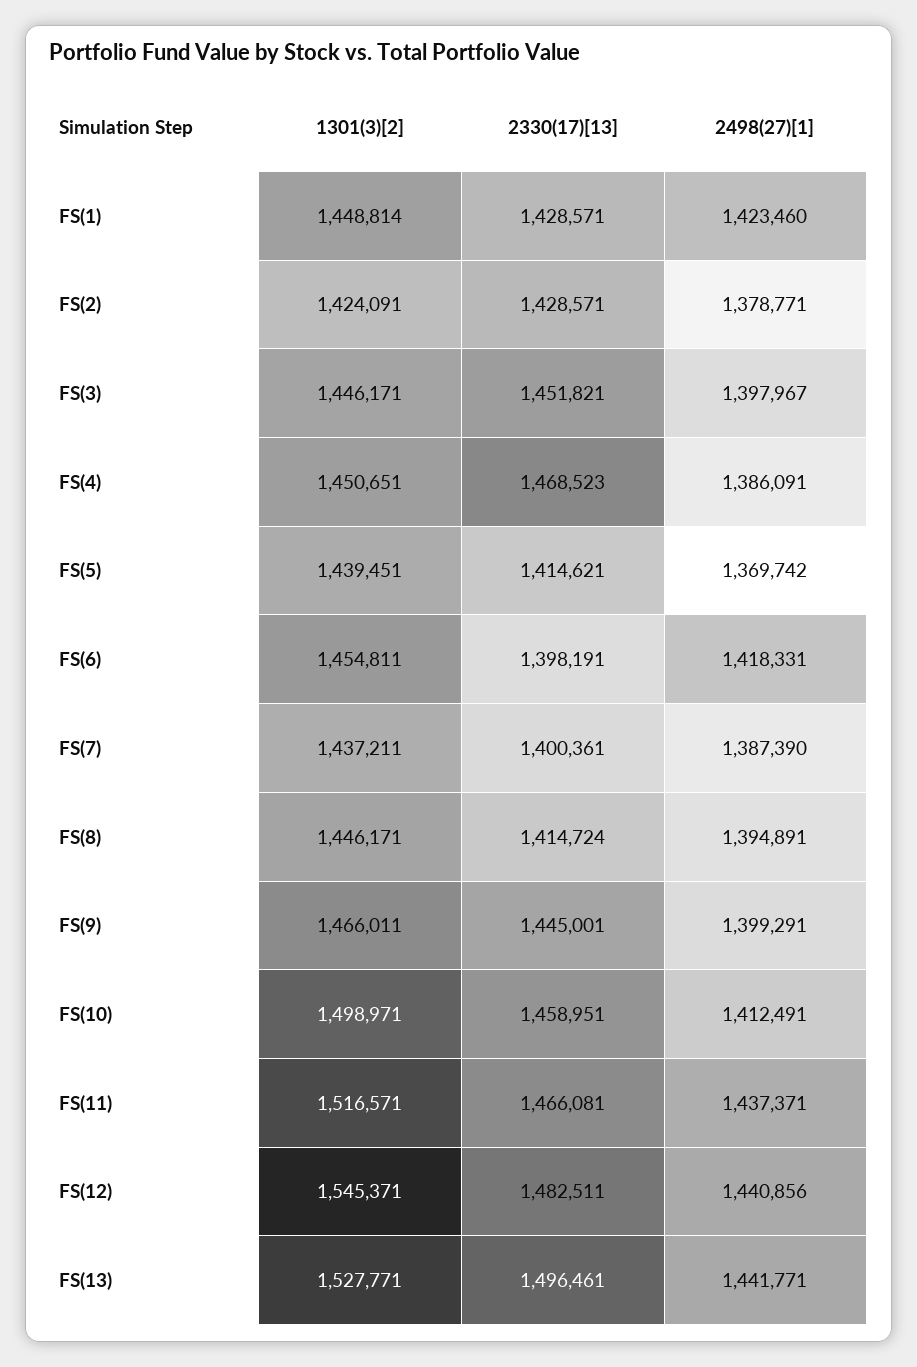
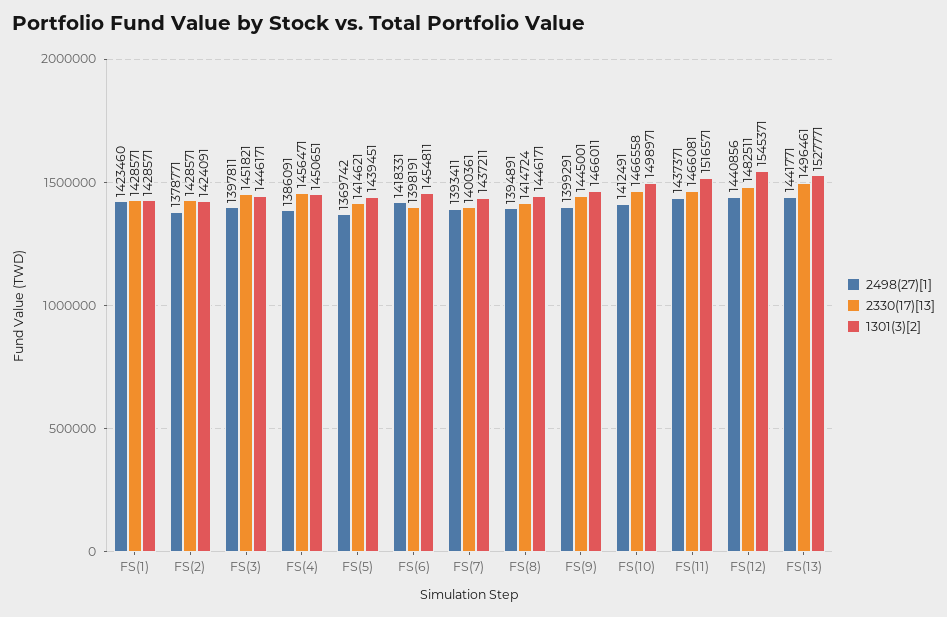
  {
    "1301(3)[2]": {
-     "FS(1)": 1448814,
+     "FS(1)": 1428571,
      "FS(2)": 1424091,
      "FS(3)": 1446171,
      "FS(4)": 1450651,
      "FS(5)": 1439451,
      "FS(6)": 1454811,
      "FS(7)": 1437211,
      "FS(8)": 1446171,
      "FS(9)": 1466011,
      "FS(10)": 1498971,
      "FS(11)": 1516571,
      "FS(12)": 1545371,
      "FS(13)": 1527771
    },
    "2330(17)[13]": {
      "FS(1)": 1428571,
      "FS(2)": 1428571,
      "FS(3)": 1451821,
-     "FS(4)": 1468523,
+     "FS(4)": 1456471,
      "FS(5)": 1414621,
      "FS(6)": 1398191,
      "FS(7)": 1400361,
      "FS(8)": 1414724,
      "FS(9)": 1445001,
-     "FS(10)": 1458951,
+     "FS(10)": 1466558,
      "FS(11)": 1466081,
      "FS(12)": 1482511,
      "FS(13)": 1496461
    },
    "2498(27)[1]": {
      "FS(1)": 1423460,
      "FS(2)": 1378771,
-     "FS(3)": 1397967,
+     "FS(3)": 1397811,
      "FS(4)": 1386091,
      "FS(5)": 1369742,
      "FS(6)": 1418331,
-     "FS(7)": 1387390,
+     "FS(7)": 1393411,
      "FS(8)": 1394891,
      "FS(9)": 1399291,
      "FS(10)": 1412491,
      "FS(11)": 1437371,
      "FS(12)": 1440856,
      "FS(13)": 1441771
    }
  }

